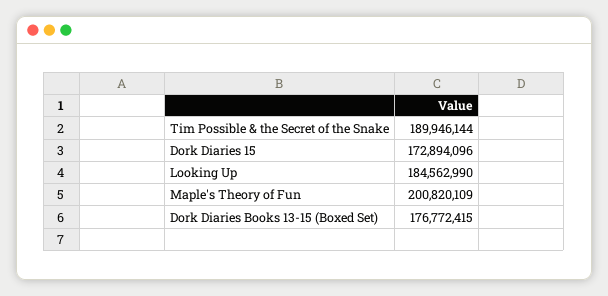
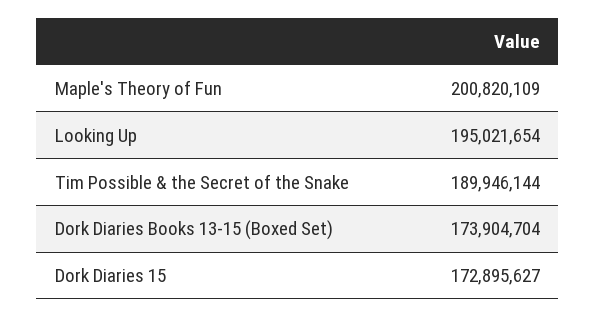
  {
    "Tim Possible & the Secret of the Snake": 189946144,
-   "Dork Diaries 15": 172894096,
+   "Dork Diaries 15": 172895627,
-   "Looking Up": 184562990,
+   "Looking Up": 195021654,
    "Maple's Theory of Fun": 200820109,
-   "Dork Diaries Books 13-15 (Boxed Set)": 176772415
+   "Dork Diaries Books 13-15 (Boxed Set)": 173904704
  }

